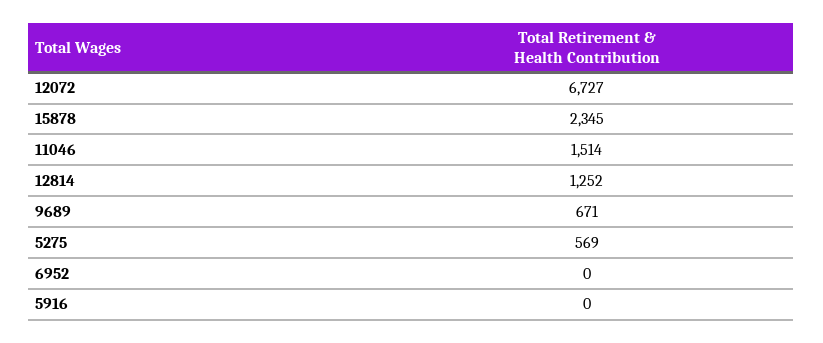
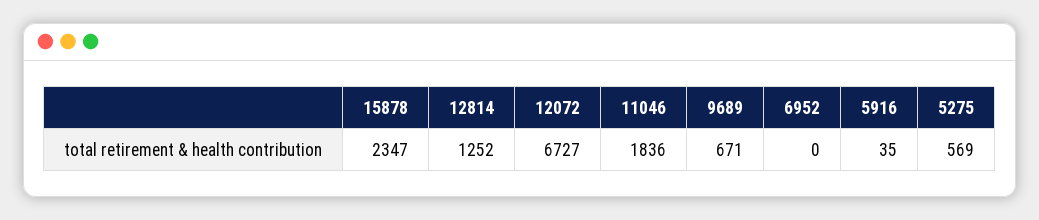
  {
    "12072": 6727,
-   "15878": 2345,
+   "15878": 2347,
-   "11046": 1514,
+   "11046": 1836,
    "12814": 1252,
    "9689": 671,
    "5275": 569,
    "6952": 0,
-   "5916": 0
+   "5916": 35
  }

